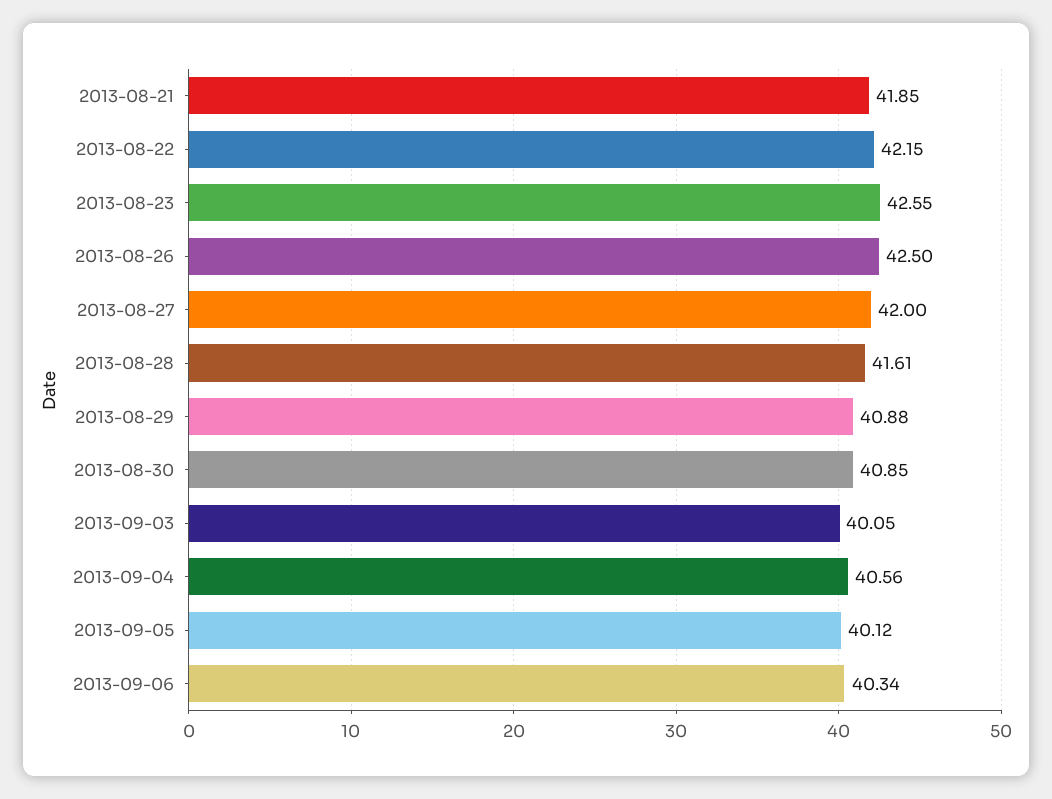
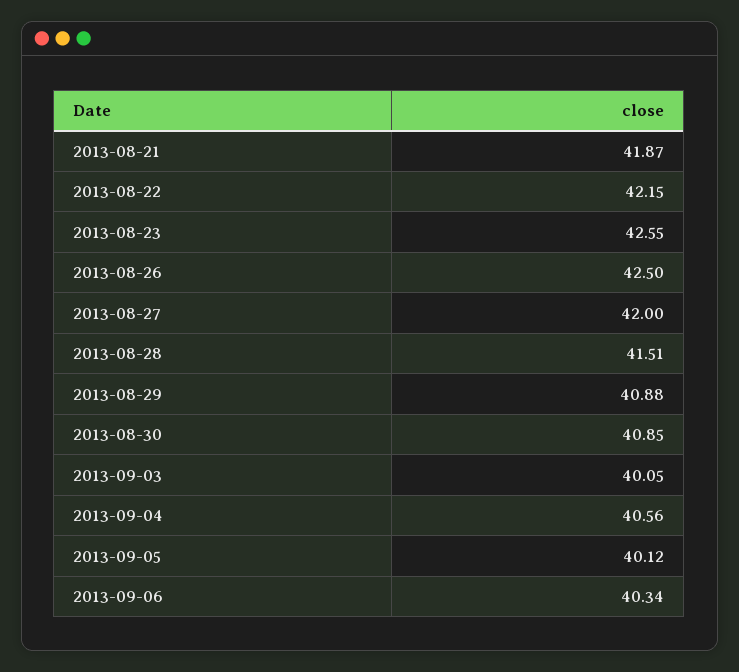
  {
-   "2013-08-21": 41.85,
+   "2013-08-21": 41.87,
    "2013-08-22": 42.15,
    "2013-08-23": 42.55,
    "2013-08-26": 42.5,
    "2013-08-27": 42,
-   "2013-08-28": 41.61,
+   "2013-08-28": 41.51,
    "2013-08-29": 40.88,
    "2013-08-30": 40.85,
    "2013-09-03": 40.05,
    "2013-09-04": 40.56,
    "2013-09-05": 40.12,
    "2013-09-06": 40.34
  }

